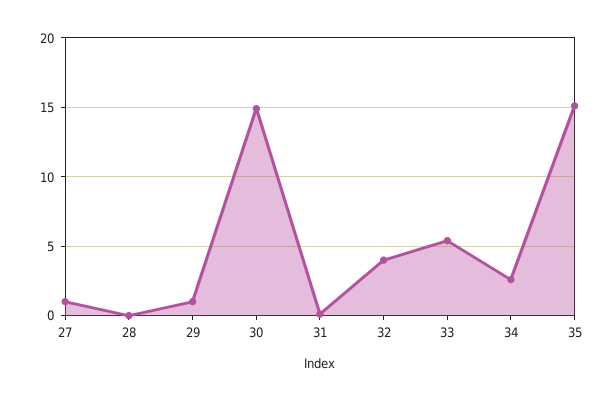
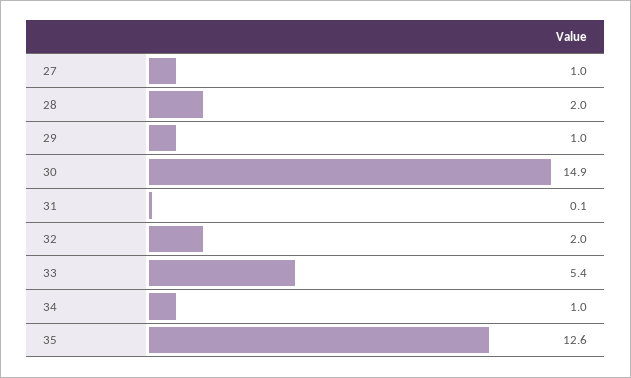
  {
    "27": 1,
-   "28": 0,
+   "28": 2,
    "29": 1,
    "30": 14.9,
    "31": 0.1,
-   "32": 4,
+   "32": 2,
    "33": 5.4,
-   "34": 2.5,
+   "34": 1,
-   "35": 15
+   "35": 12.6
  }

